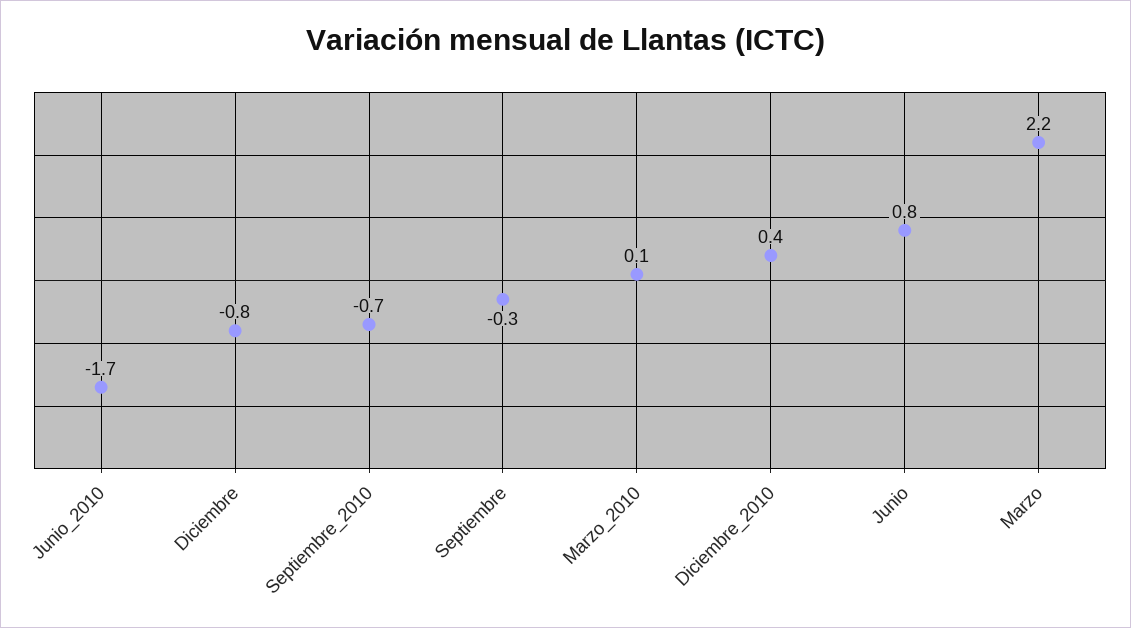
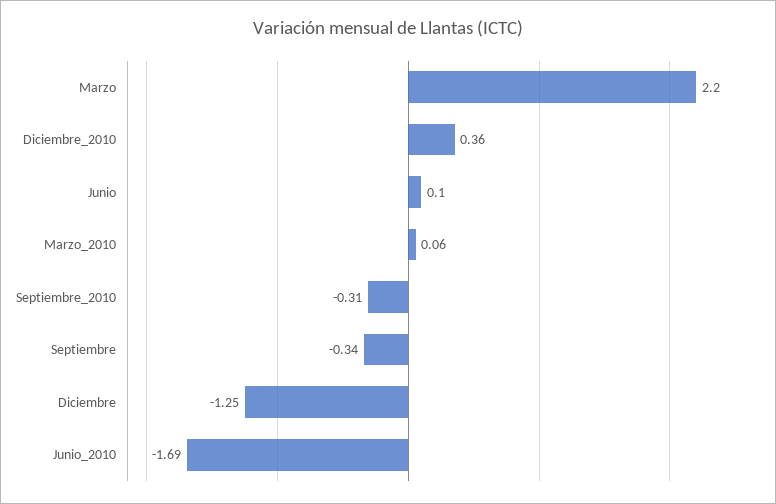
  {
    "Junio_2010": -1.69,
-   "Diciembre": -0.8,
+   "Diciembre": -1.25,
-   "Septiembre_2010": -0.7,
+   "Septiembre_2010": -0.31,
    "Septiembre": -0.34,
    "Marzo_2010": 0.06,
    "Diciembre_2010": 0.36,
-   "Junio": 0.8,
+   "Junio": 0.1,
    "Marzo": 2.2
  }

